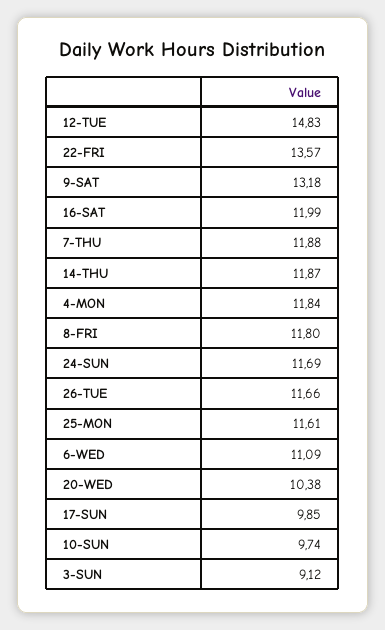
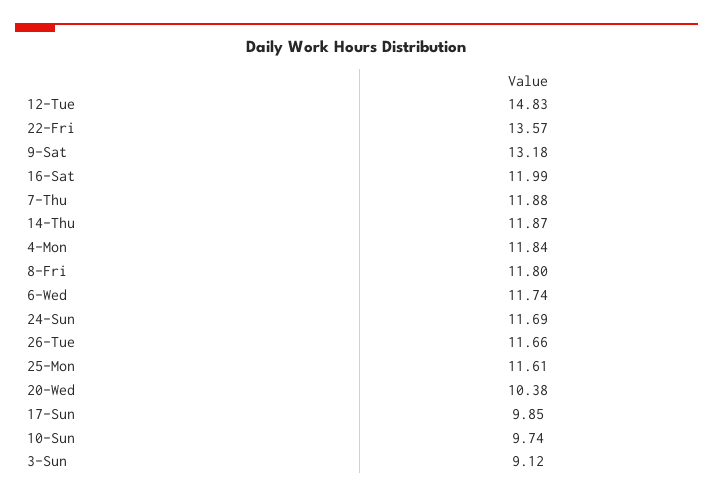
  {
    "12-TUE": 14.83,
    "22-FRI": 13.57,
    "9-SAT": 13.18,
    "16-SAT": 11.99,
    "7-THU": 11.88,
    "14-THU": 11.87,
    "4-MON": 11.84,
    "8-FRI": 11.8,
    "24-SUN": 11.69,
    "26-TUE": 11.66,
    "25-MON": 11.61,
-   "6-WED": 11.09,
+   "6-WED": 11.74,
    "20-WED": 10.38,
    "17-SUN": 9.85,
    "10-SUN": 9.74,
    "3-SUN": 9.12
  }

